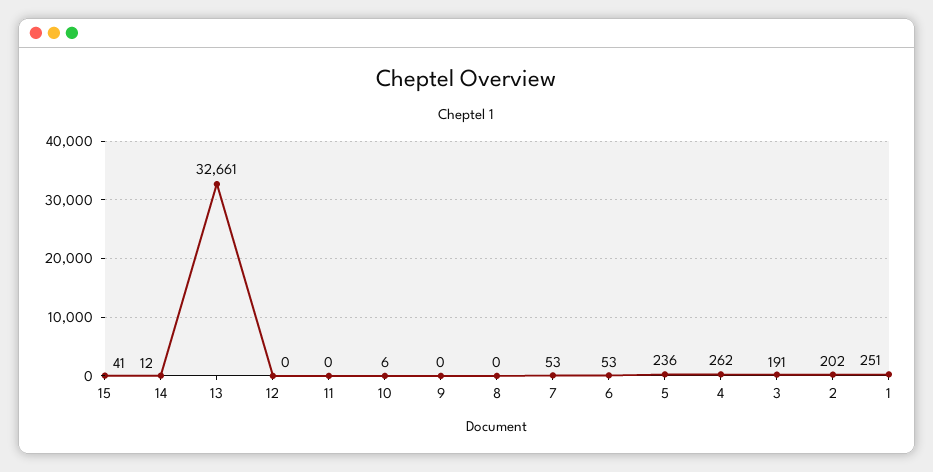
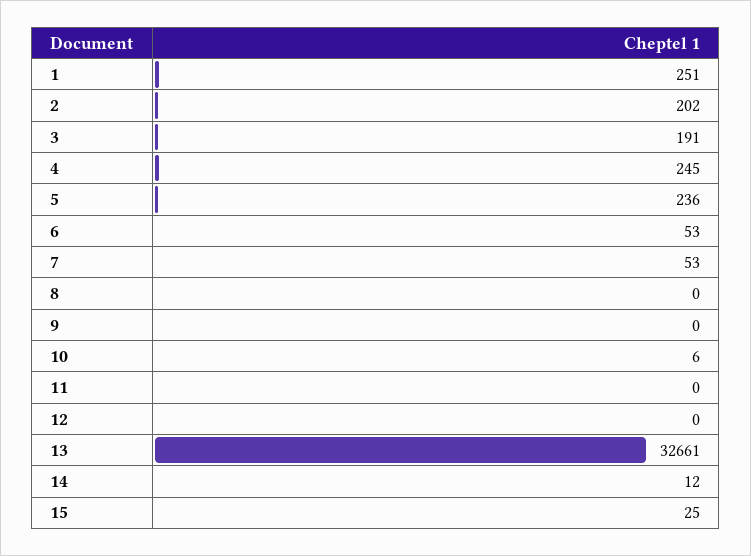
  {
-   "15": 41,
+   "15": 25,
    "14": 12,
    "13": 32661,
    "12": 0,
    "11": 0,
    "10": 6,
    "9": 0,
    "8": 0,
    "7": 53,
    "6": 53,
    "5": 236,
-   "4": 262,
+   "4": 245,
    "3": 191,
    "2": 202,
    "1": 251
  }

